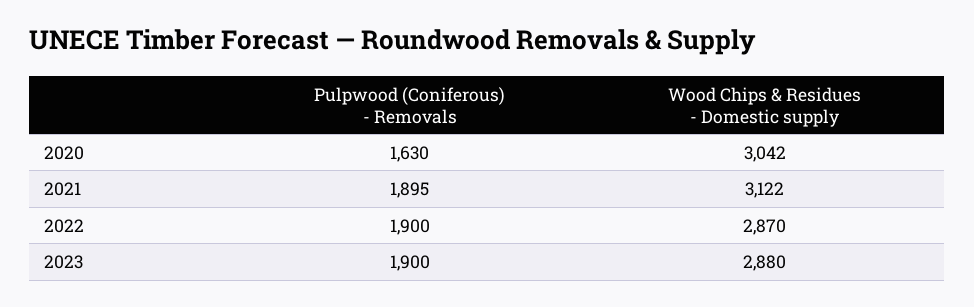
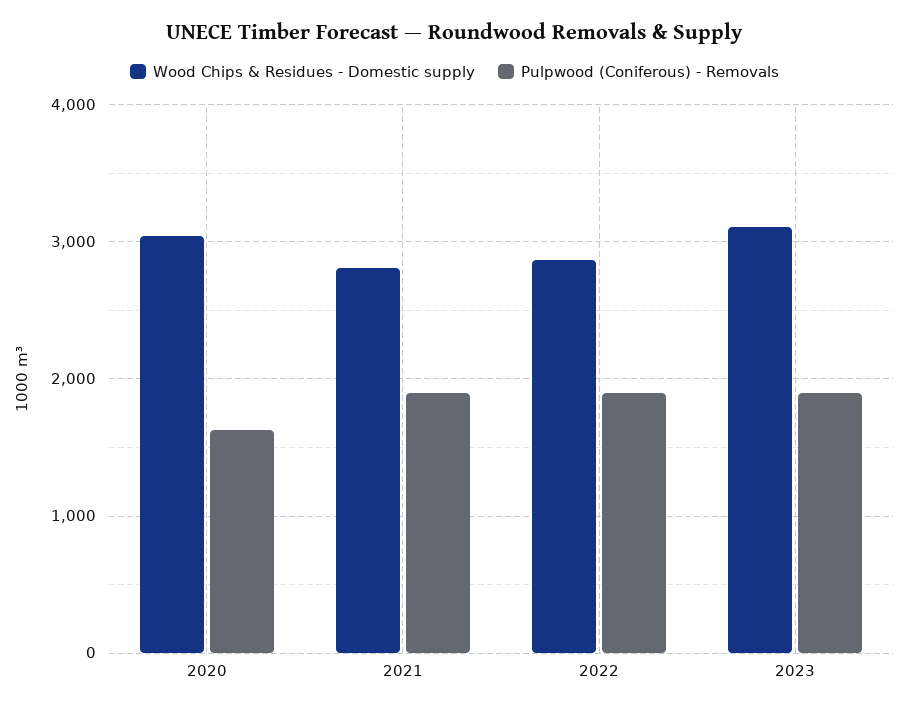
  {
    "Pulpwood (Coniferous) - Removals": {
      "2020": 1630,
      "2021": 1895,
      "2022": 1900,
      "2023": 1900
    },
    "Wood Chips & Residues - Domestic supply": {
      "2020": 3042,
-     "2021": 3122,
+     "2021": 2800,
      "2022": 2870,
-     "2023": 2880
+     "2023": 3100
    }
  }

